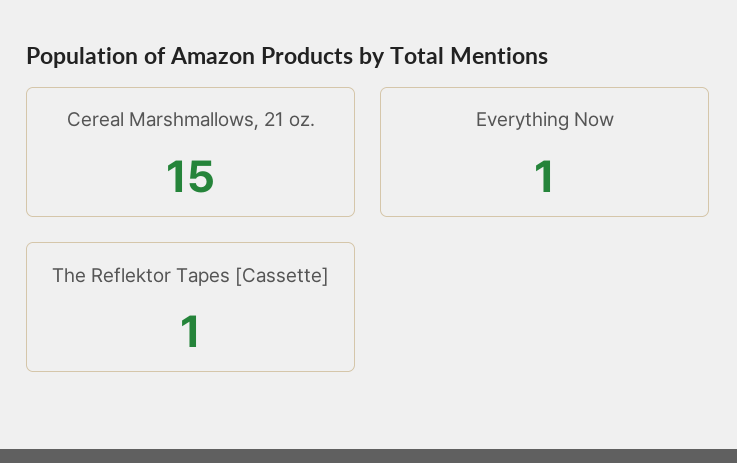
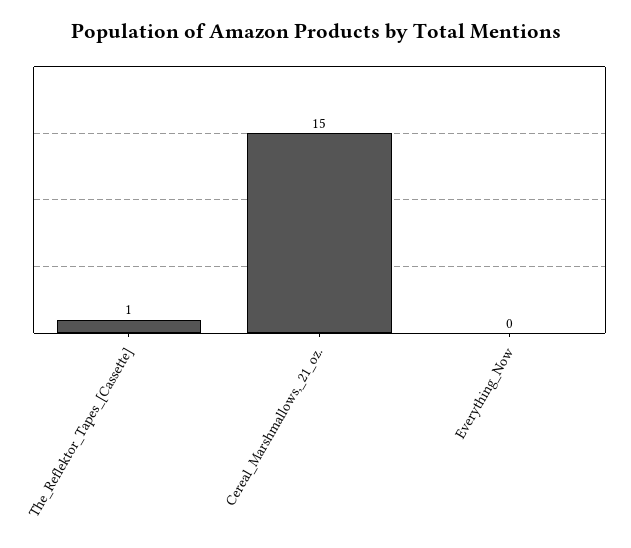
  {
    "Cereal Marshmallows, 21 oz.": 15,
-   "Everything Now": 1,
+   "Everything Now": 0,
    "The Reflektor Tapes [Cassette]": 1
  }

